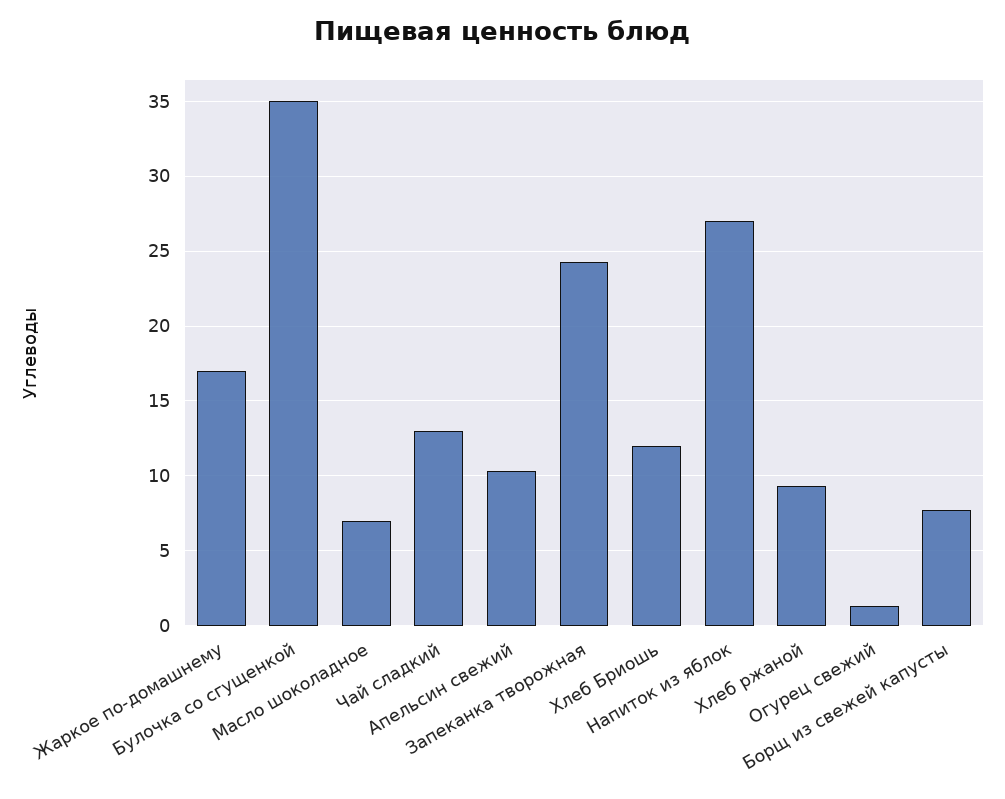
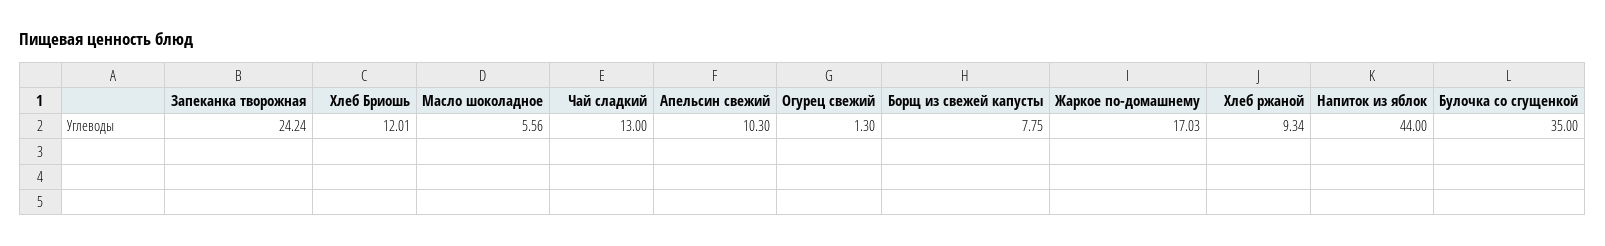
  {
    "Жаркое по-домашнему": 17.03,
    "Булочка со сгущенкой": 35,
-   "Масло шоколадное": 7,
+   "Масло шоколадное": 5.56,
    "Чай сладкий": 13,
    "Апельсин свежий": 10.3,
    "Запеканка творожная": 24.24,
    "Хлеб Бриошь": 12.01,
-   "Напиток из яблок": 27,
+   "Напиток из яблок": 44,
    "Хлеб ржаной": 9.34,
    "Огурец свежий": 1.3,
    "Борщ из свежей капусты": 7.75
  }

